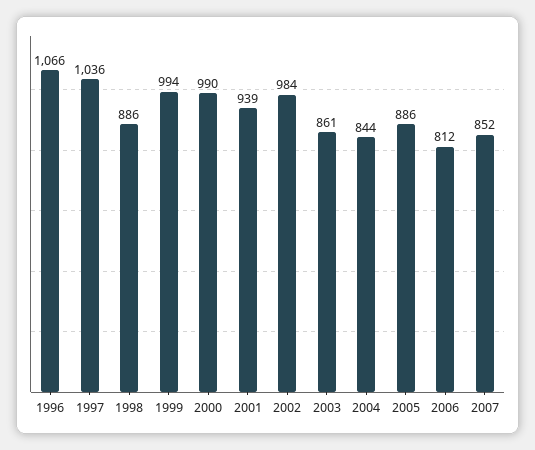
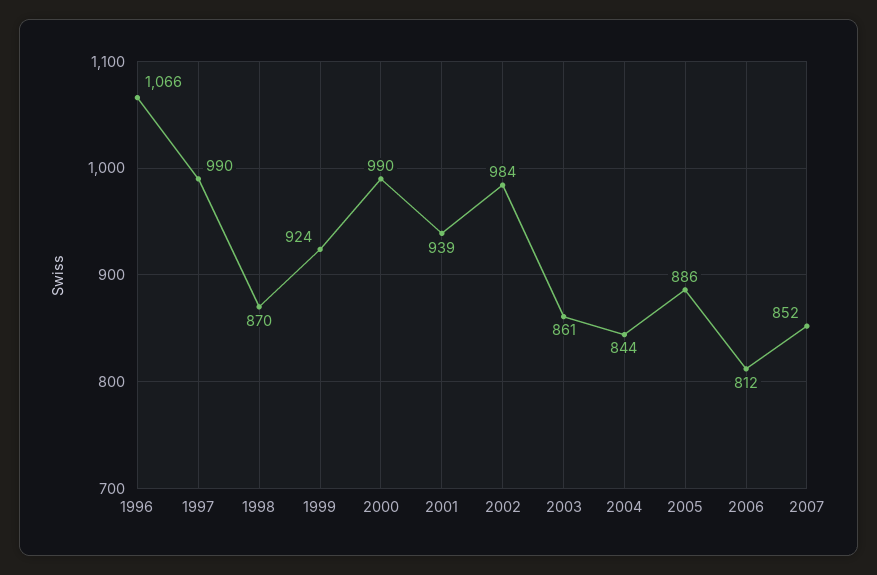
  {
    "1996": 1066,
-   "1997": 1036,
+   "1997": 990,
-   "1998": 886,
+   "1998": 870,
-   "1999": 994,
+   "1999": 924,
    "2000": 990,
    "2001": 939,
    "2002": 984,
    "2003": 861,
    "2004": 844,
    "2005": 886,
    "2006": 812,
    "2007": 852
  }

